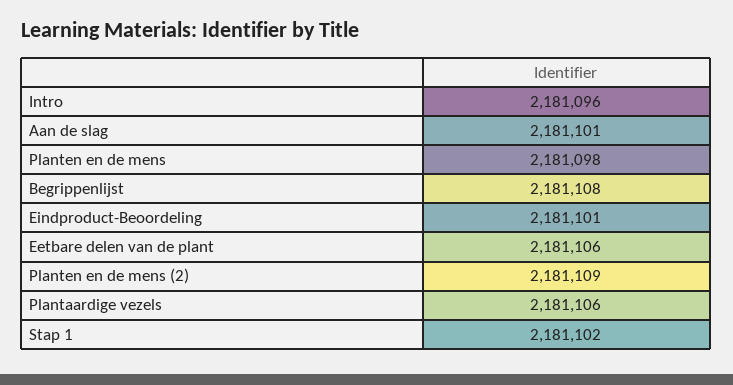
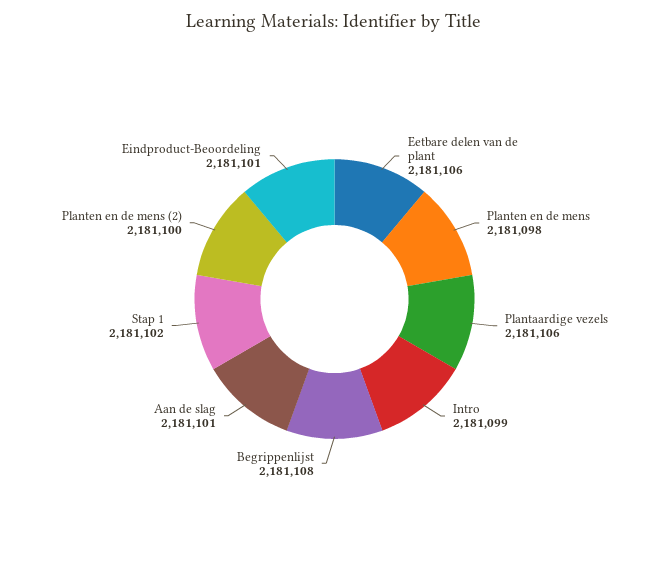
  {
-   "Intro": 2181096,
+   "Intro": 2181099,
    "Aan de slag": 2181101,
    "Planten en de mens": 2181098,
    "Begrippenlijst": 2181108,
    "Eindproduct-Beoordeling": 2181101,
    "Eetbare delen van de plant": 2181106,
-   "Planten en de mens (2)": 2181109,
+   "Planten en de mens (2)": 2181100,
    "Plantaardige vezels": 2181106,
    "Stap 1": 2181102
  }

